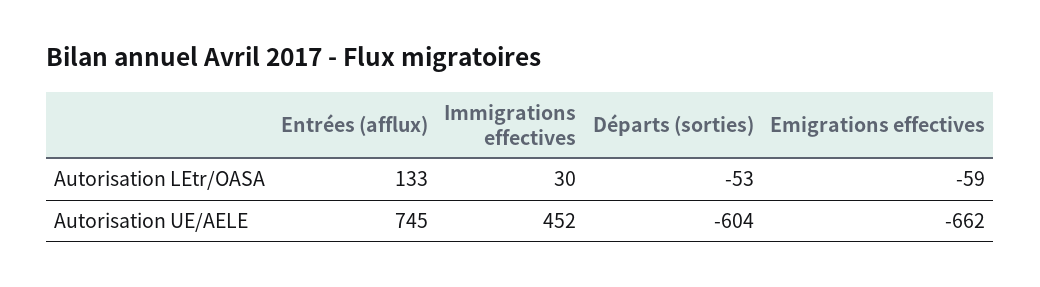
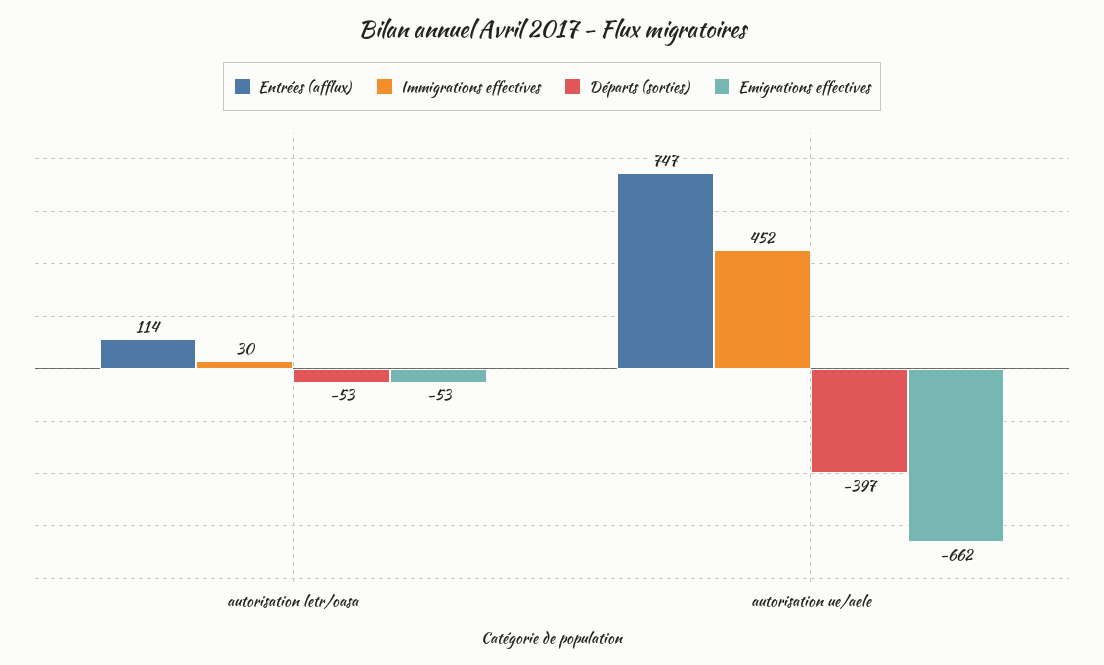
  {
    "Entrées (afflux)": {
-     "Autorisation LEtr/OASA": 133,
+     "Autorisation LEtr/OASA": 114,
-     "Autorisation UE/AELE": 745
+     "Autorisation UE/AELE": 747
    },
    "Immigrations effectives": {
      "Autorisation LEtr/OASA": 30,
      "Autorisation UE/AELE": 452
    },
    "Départs (sorties)": {
      "Autorisation LEtr/OASA": -53,
-     "Autorisation UE/AELE": -604
+     "Autorisation UE/AELE": -397
    },
    "Emigrations effectives": {
-     "Autorisation LEtr/OASA": -59,
+     "Autorisation LEtr/OASA": -53,
      "Autorisation UE/AELE": -662
    }
  }

